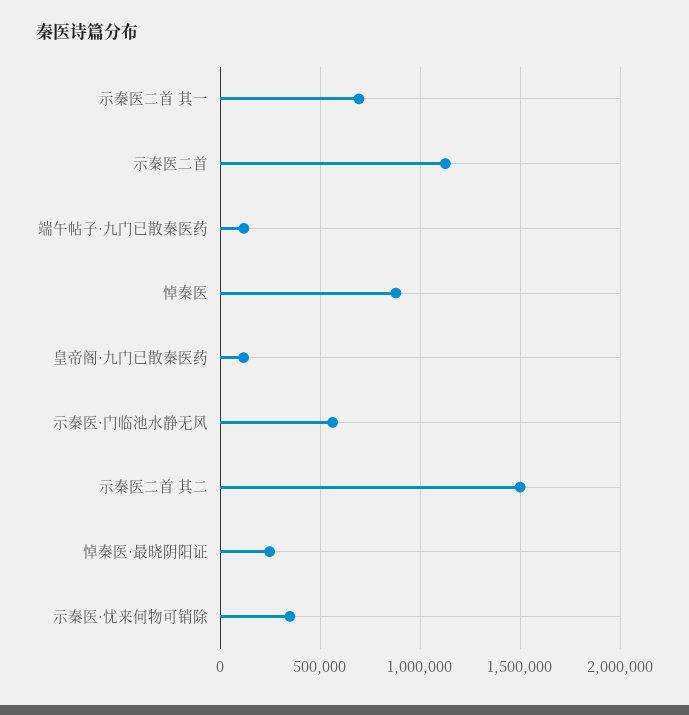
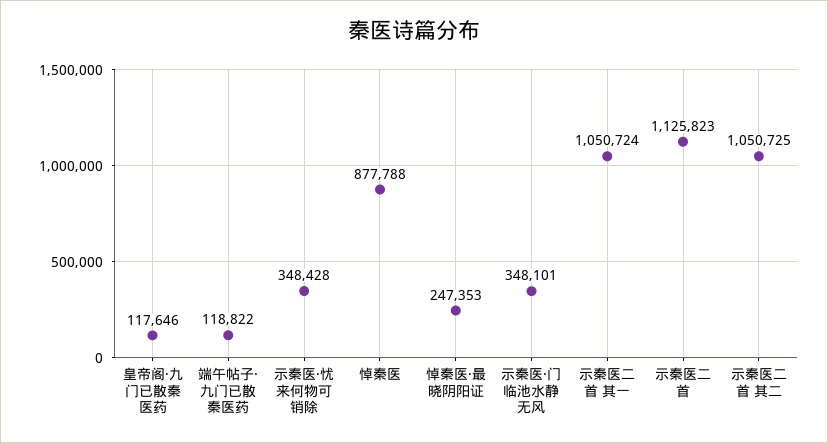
  {
-   "示秦医二首 其一": 700000,
+   "示秦医二首 其一": 1050724,
    "示秦医二首": 1125823,
    "端午帖子·九门已散秦医药": 118822,
    "悼秦医": 877788,
    "皇帝阁·九门已散秦医药": 117646,
-   "示秦医·门临池水静无风": 550000,
+   "示秦医·门临池水静无风": 348101,
-   "示秦医二首 其二": 1500000,
+   "示秦医二首 其二": 1050725,
    "悼秦医·最晓阴阳证": 247353,
    "示秦医·忧来何物可销除": 348428
  }

